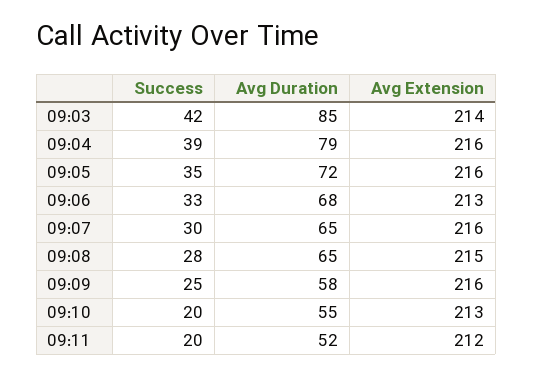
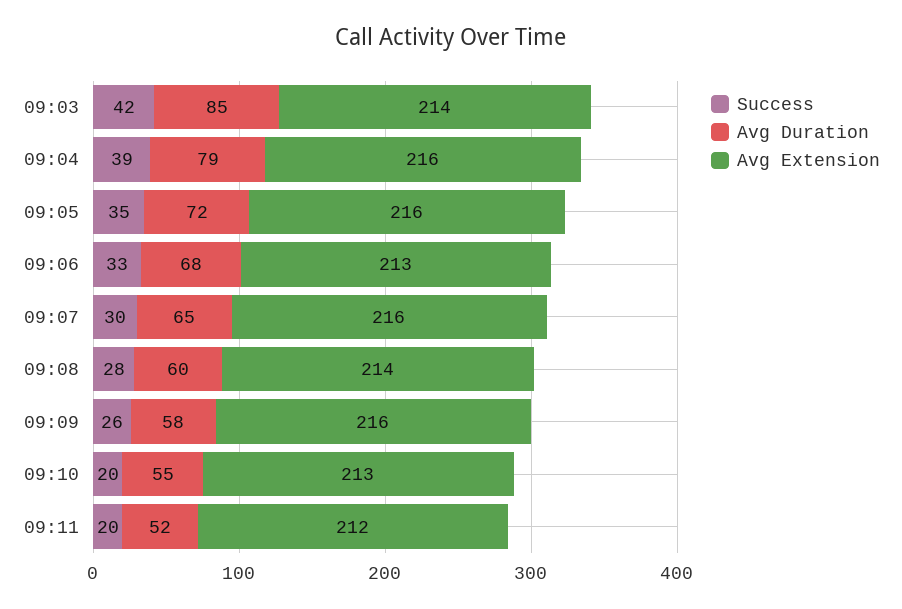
  {
    "Success": {
      "09:03": 42,
      "09:04": 39,
      "09:05": 35,
      "09:06": 33,
      "09:07": 30,
      "09:08": 28,
-     "09:09": 25,
+     "09:09": 26,
      "09:10": 20,
      "09:11": 20
    },
    "Avg Duration": {
      "09:03": 85,
      "09:04": 79,
      "09:05": 72,
      "09:06": 68,
      "09:07": 65,
-     "09:08": 65,
+     "09:08": 60,
      "09:09": 58,
      "09:10": 55,
      "09:11": 52
    },
    "Avg Extension": {
      "09:03": 214,
      "09:04": 216,
      "09:05": 216,
      "09:06": 213,
      "09:07": 216,
-     "09:08": 215,
+     "09:08": 214,
      "09:09": 216,
      "09:10": 213,
      "09:11": 212
    }
  }

